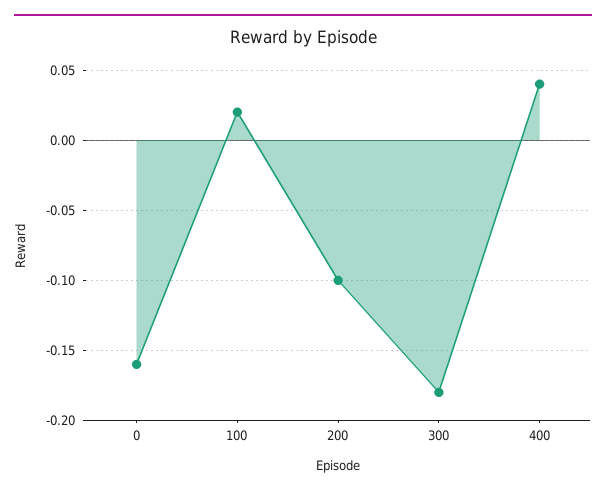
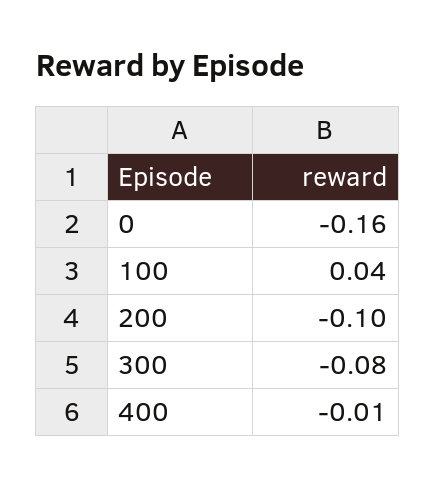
  {
    "0": -0.16,
-   "100": 0.02,
+   "100": 0.04,
    "200": -0.1,
-   "300": -0.18,
+   "300": -0.08,
-   "400": 0.04
+   "400": -0.01
  }

